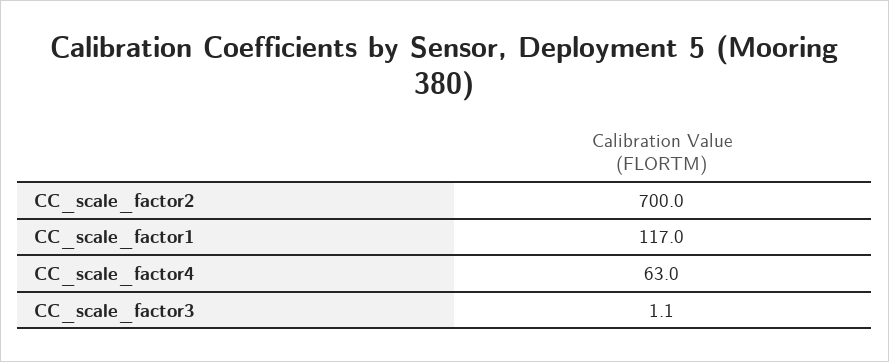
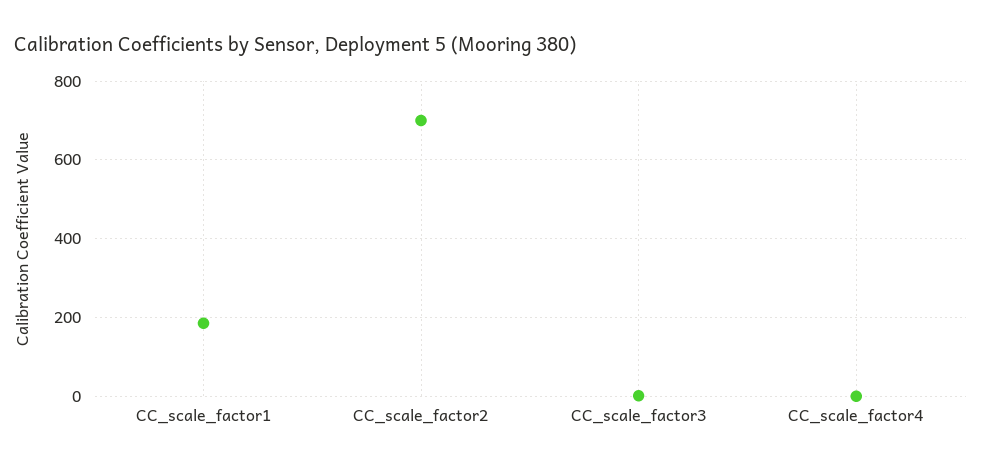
  {
    "CC_scale_factor2": 700,
-   "CC_scale_factor1": 117,
+   "CC_scale_factor1": 180,
-   "CC_scale_factor4": 63,
+   "CC_scale_factor4": 0,
    "CC_scale_factor3": 1.1
  }

